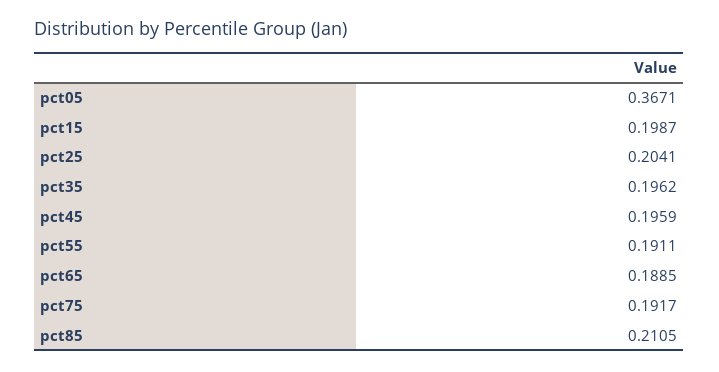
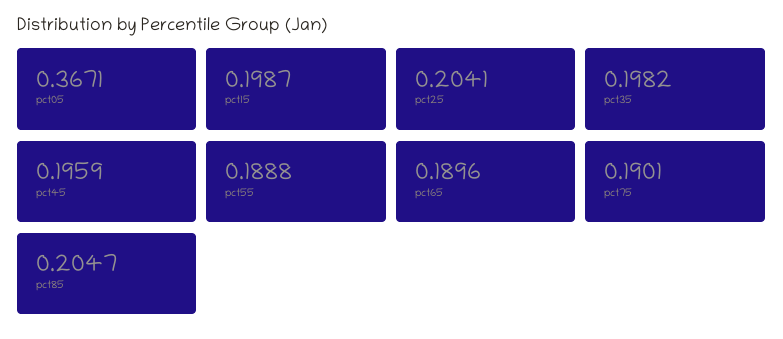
  {
    "pct05": 0.3671,
    "pct15": 0.1987,
    "pct25": 0.2041,
-   "pct35": 0.1962,
+   "pct35": 0.1982,
    "pct45": 0.1959,
-   "pct55": 0.1911,
+   "pct55": 0.1888,
-   "pct65": 0.1885,
+   "pct65": 0.1896,
-   "pct75": 0.1917,
+   "pct75": 0.1901,
-   "pct85": 0.2105
+   "pct85": 0.2047
  }

